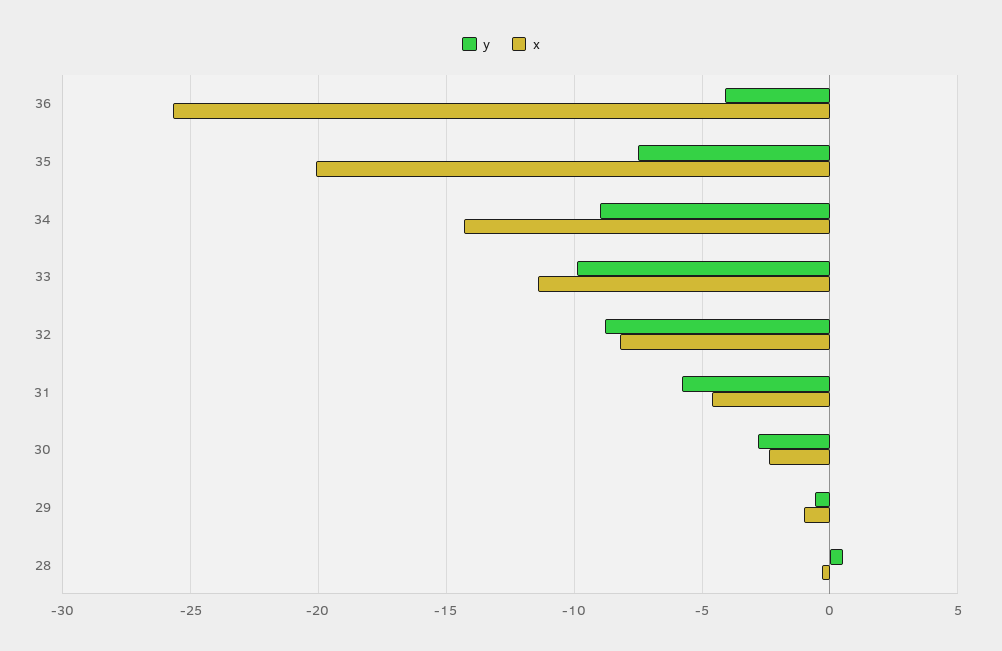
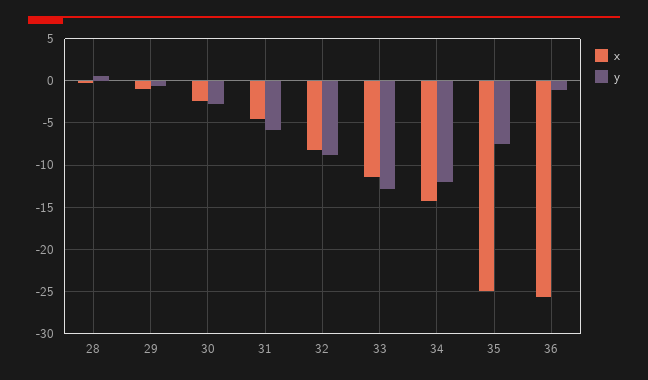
  {
    "y": {
-     "36": -4,
+     "36": -1,
      "35": -7.5,
-     "34": -9,
+     "34": -12,
-     "33": -10,
+     "33": -13,
      "32": -9,
      "31": -6,
      "30": -3,
      "29": -0.5,
      "28": 0.5
    },
    "x": {
      "36": -25.5,
-     "35": -20,
+     "35": -25,
      "34": -14.5,
      "33": -11.5,
      "32": -8,
      "31": -4.5,
      "30": -2.5,
      "29": -1,
      "28": -0.5
    }
  }

